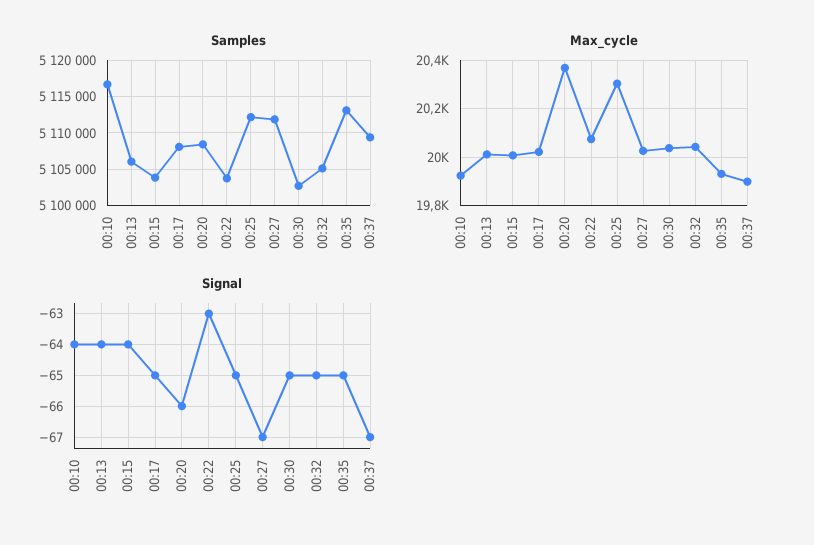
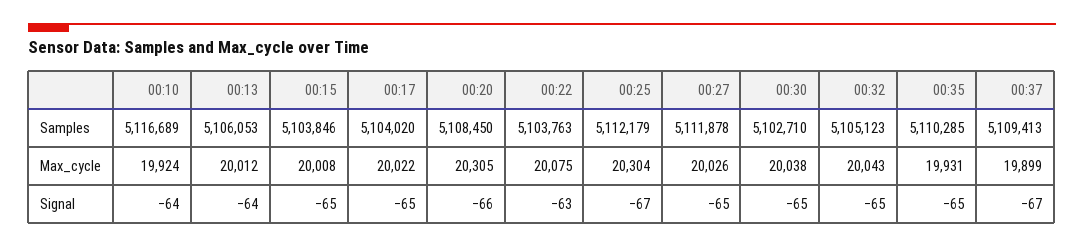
  {
    "Samples": {
      "00:10": 5116689,
      "00:13": 5106053,
      "00:15": 5103846,
-     "00:17": 5108000,
+     "00:17": 5104020,
      "00:20": 5108450,
      "00:22": 5103763,
      "00:25": 5112179,
      "00:27": 5111878,
      "00:30": 5102710,
      "00:32": 5105123,
-     "00:35": 5113000,
+     "00:35": 5110285,
      "00:37": 5109413
    },
    "Max_cycle": {
      "00:10": 19924,
      "00:13": 20012,
      "00:15": 20008,
      "00:17": 20022,
-     "00:20": 20375,
+     "00:20": 20305,
      "00:22": 20075,
      "00:25": 20304,
      "00:27": 20026,
      "00:30": 20038,
      "00:32": 20043,
      "00:35": 19931,
      "00:37": 19899
    },
    "Signal": {
      "00:10": -64,
      "00:13": -64,
-     "00:15": -64,
+     "00:15": -65,
      "00:17": -65,
      "00:20": -66,
      "00:22": -63,
-     "00:25": -65,
+     "00:25": -67,
-     "00:27": -67,
+     "00:27": -65,
      "00:30": -65,
      "00:32": -65,
      "00:35": -65,
      "00:37": -67
    }
  }

